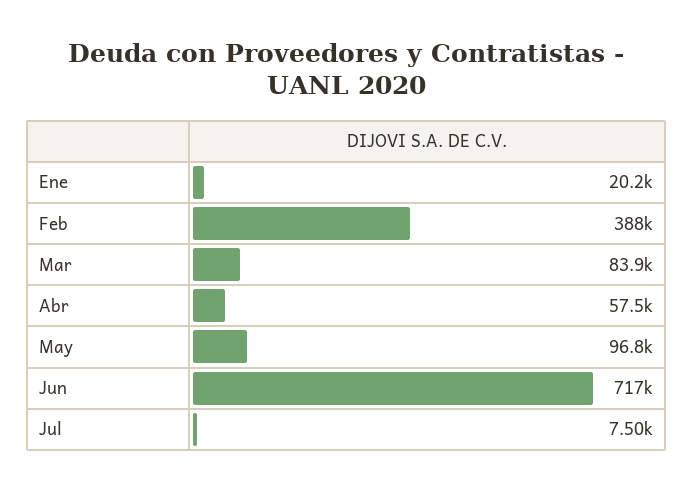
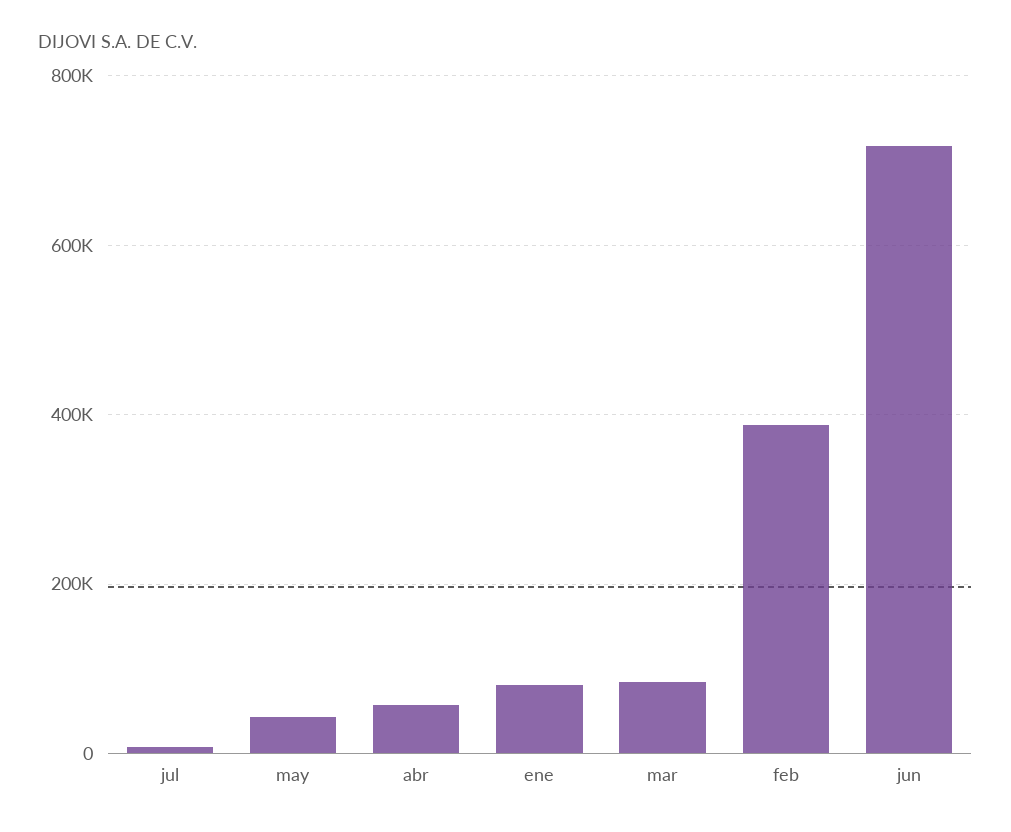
  {
-   "Ene": 20200,
+   "Ene": 80000,
    "Feb": 388000,
    "Mar": 83900,
    "Abr": 57500,
-   "May": 96800,
+   "May": 40000,
    "Jun": 717000,
    "Jul": 7500
  }

